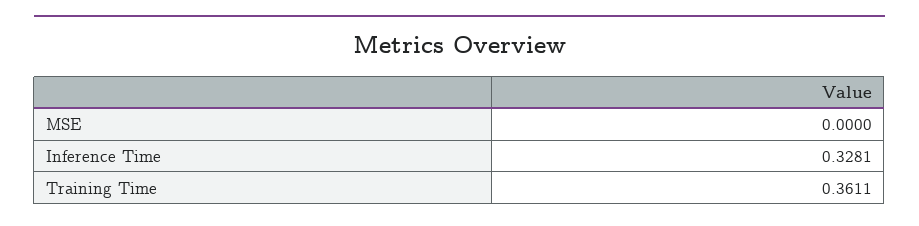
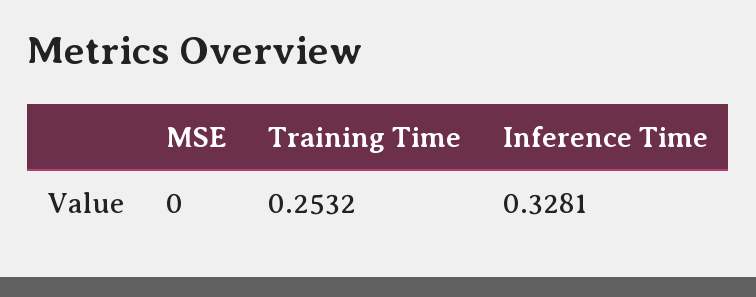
  {
    "MSE": 0,
    "Inference Time": 0.3281,
-   "Training Time": 0.3611
+   "Training Time": 0.2532
  }

